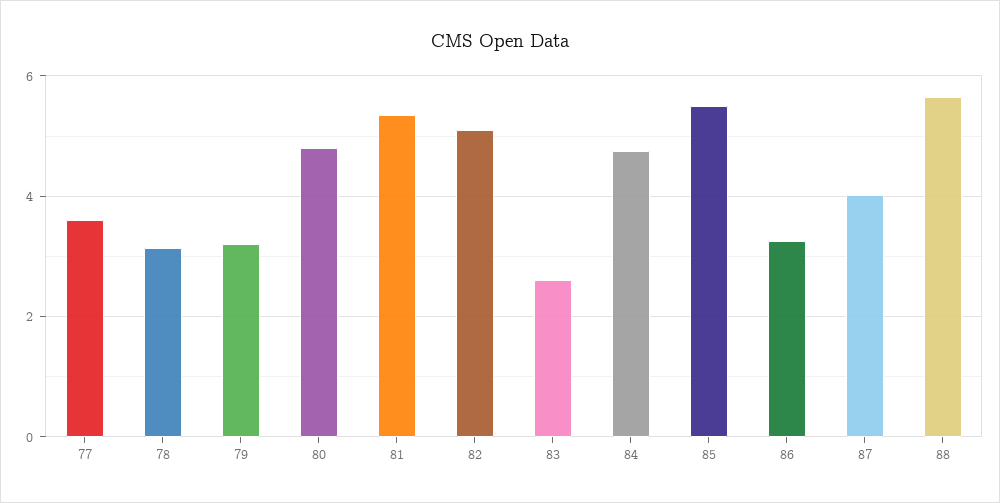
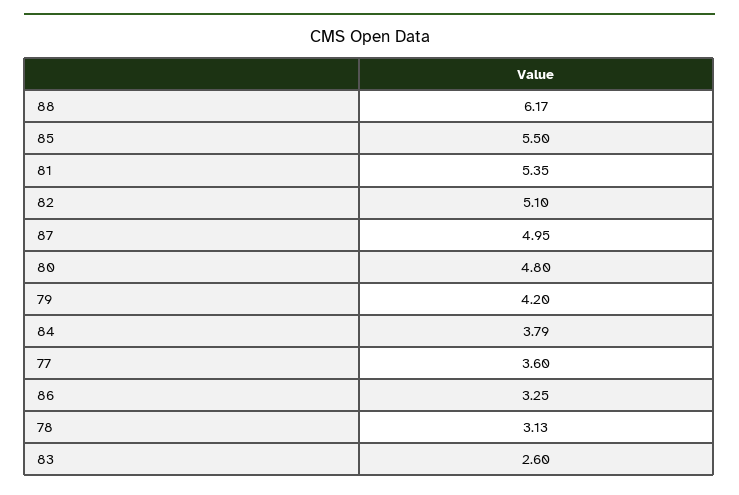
  {
    "77": 3.6,
    "78": 3.13,
-   "79": 3.2,
+   "79": 4.2,
    "80": 4.8,
    "81": 5.35,
    "82": 5.1,
    "83": 2.6,
-   "84": 4.8,
+   "84": 3.79,
    "85": 5.5,
    "86": 3.25,
-   "87": 4,
+   "87": 4.95,
-   "88": 5.6
+   "88": 6.17
  }

